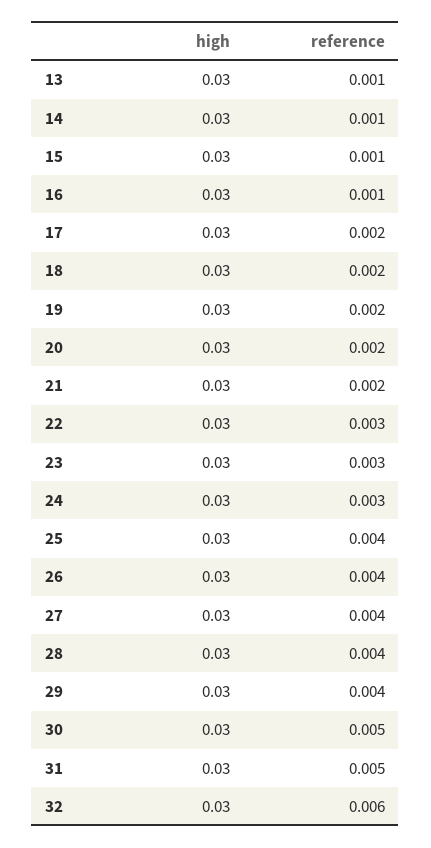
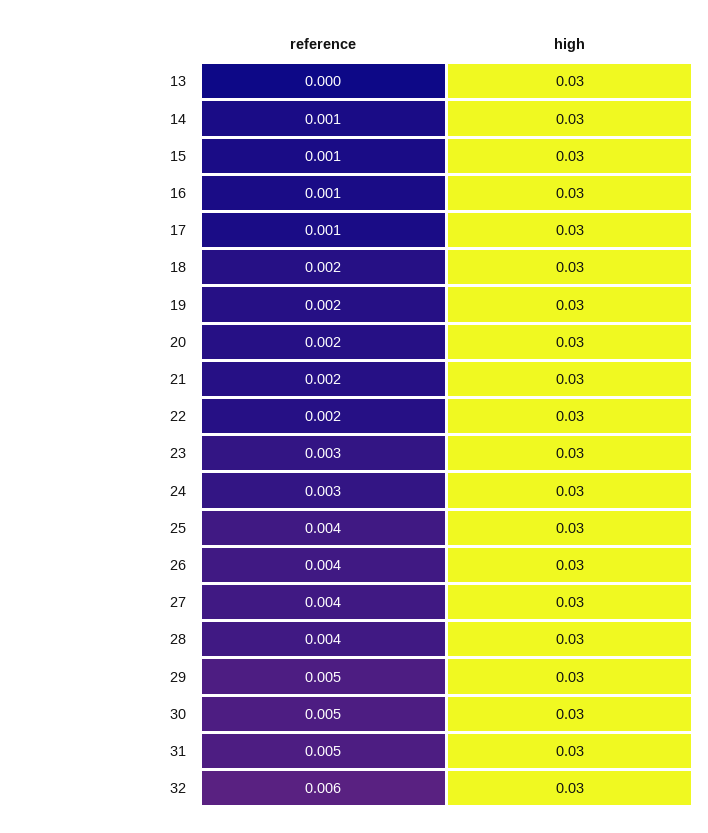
  {
    "high": {
      "13": 0.03,
      "14": 0.03,
      "15": 0.03,
      "16": 0.03,
      "17": 0.03,
      "18": 0.03,
      "19": 0.03,
      "20": 0.03,
      "21": 0.03,
      "22": 0.03,
      "23": 0.03,
      "24": 0.03,
      "25": 0.03,
      "26": 0.03,
      "27": 0.03,
      "28": 0.03,
      "29": 0.03,
      "30": 0.03,
      "31": 0.03,
      "32": 0.03
    },
    "reference": {
-     "13": 0.001,
+     "13": 0,
      "14": 0.001,
      "15": 0.001,
      "16": 0.001,
-     "17": 0.002,
+     "17": 0.001,
      "18": 0.002,
      "19": 0.002,
      "20": 0.002,
      "21": 0.002,
-     "22": 0.003,
+     "22": 0.002,
      "23": 0.003,
      "24": 0.003,
      "25": 0.004,
      "26": 0.004,
      "27": 0.004,
      "28": 0.004,
-     "29": 0.004,
+     "29": 0.005,
      "30": 0.005,
      "31": 0.005,
      "32": 0.006
    }
  }

